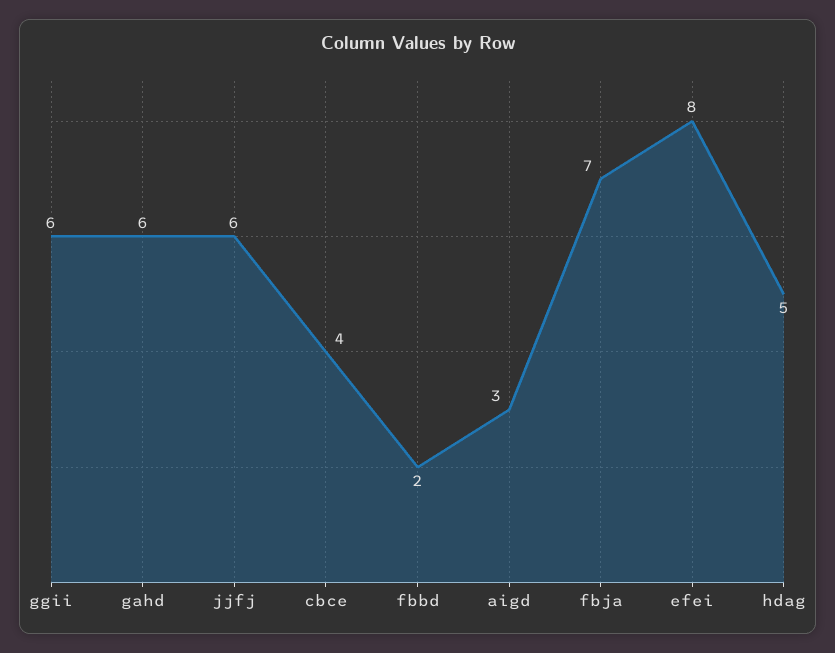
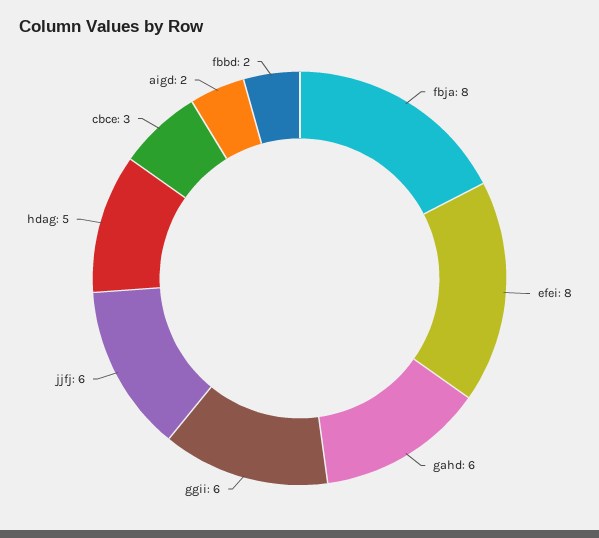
  {
    "ggii": 6,
    "gahd": 6,
    "jjfj": 6,
-   "cbce": 4,
+   "cbce": 3,
    "fbbd": 2,
-   "aigd": 3,
+   "aigd": 2,
-   "fbja": 7,
+   "fbja": 8,
    "efei": 8,
    "hdag": 5
  }

